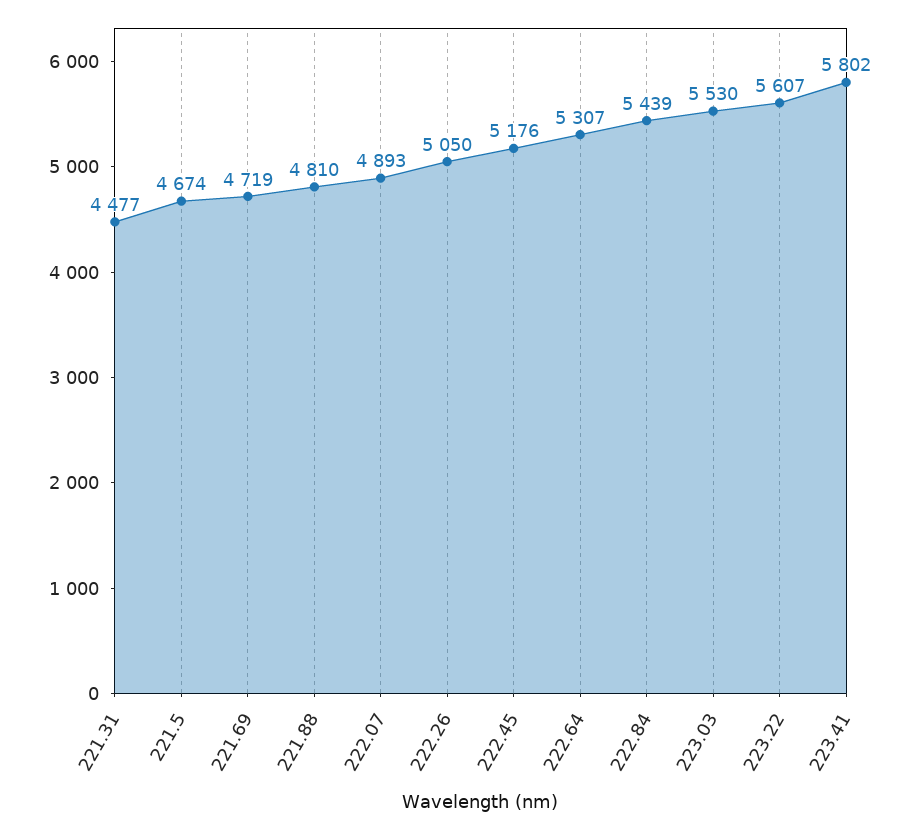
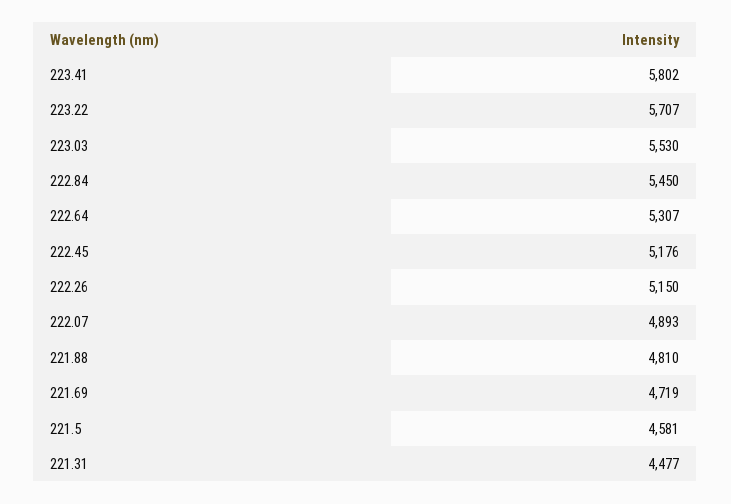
  {
    "221.31": 4477,
-   "221.5": 4674,
+   "221.5": 4581,
    "221.69": 4719,
    "221.88": 4810,
    "222.07": 4893,
-   "222.26": 5050,
+   "222.26": 5150,
    "222.45": 5176,
    "222.64": 5307,
-   "222.84": 5439,
+   "222.84": 5450,
    "223.03": 5530,
-   "223.22": 5607,
+   "223.22": 5707,
    "223.41": 5802
  }

